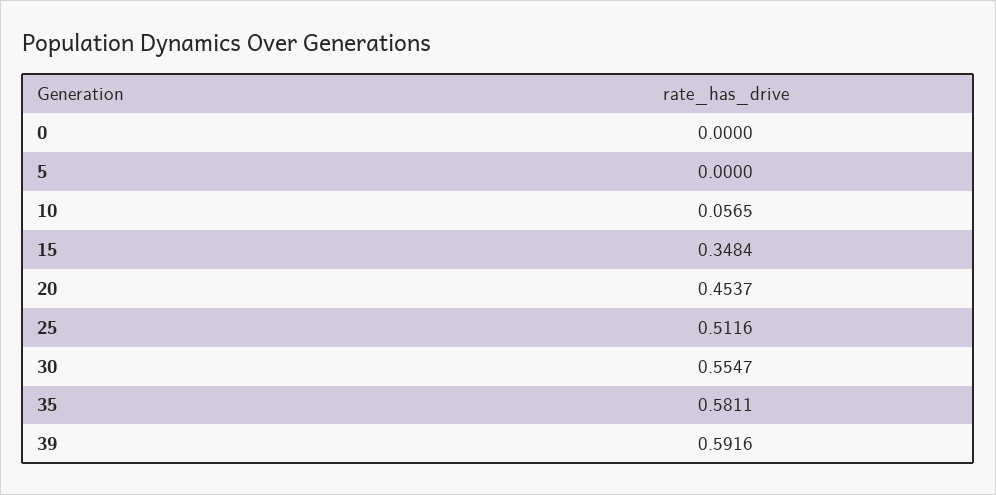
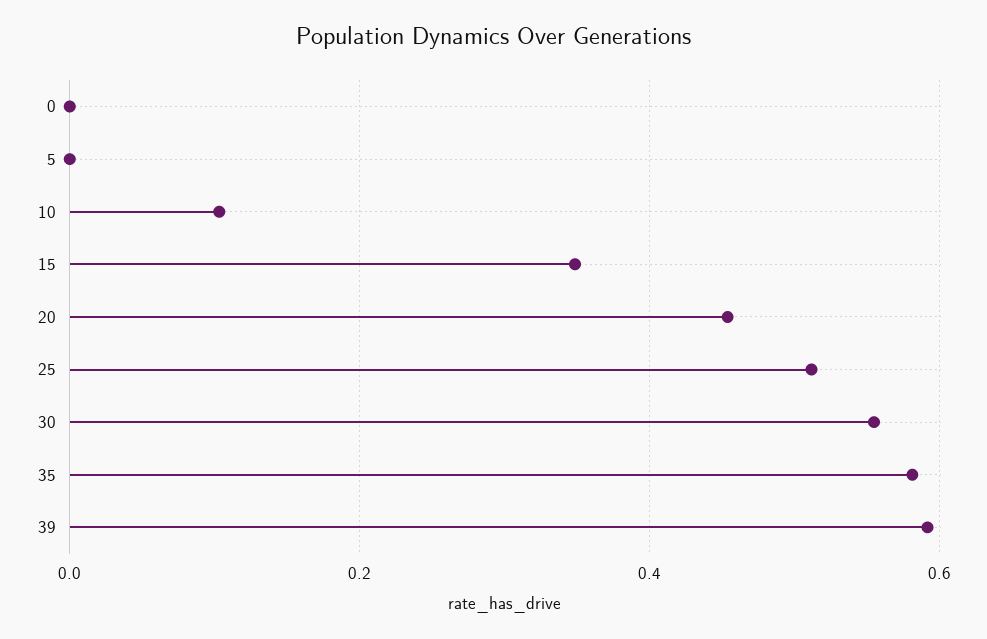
  {
    "0": 0,
    "5": 0,
-   "10": 0.0565,
+   "10": 0.1,
    "15": 0.3484,
    "20": 0.4537,
    "25": 0.5116,
    "30": 0.5547,
    "35": 0.5811,
    "39": 0.5916
  }

